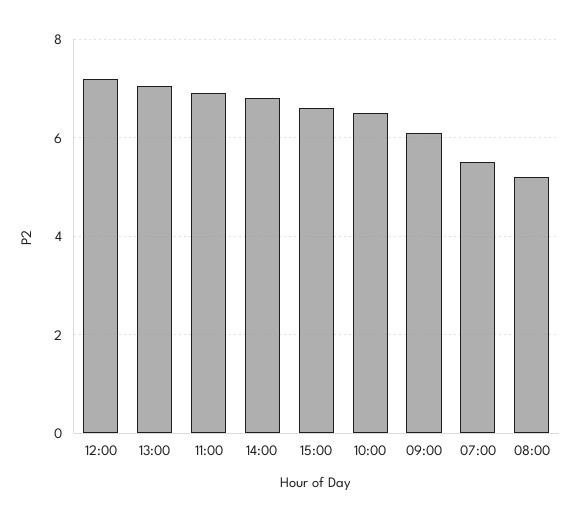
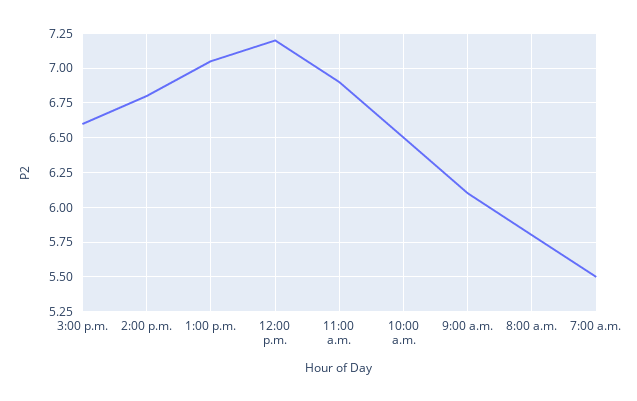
  {
    "12:00": 7.2,
    "13:00": 7.05,
    "11:00": 6.9,
    "14:00": 6.8,
    "15:00": 6.6,
    "10:00": 6.5,
    "09:00": 6.1,
    "07:00": 5.5,
-   "08:00": 5.2
+   "08:00": 5.8
  }

